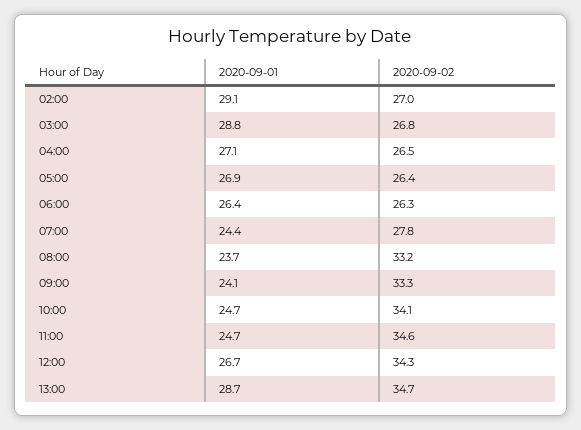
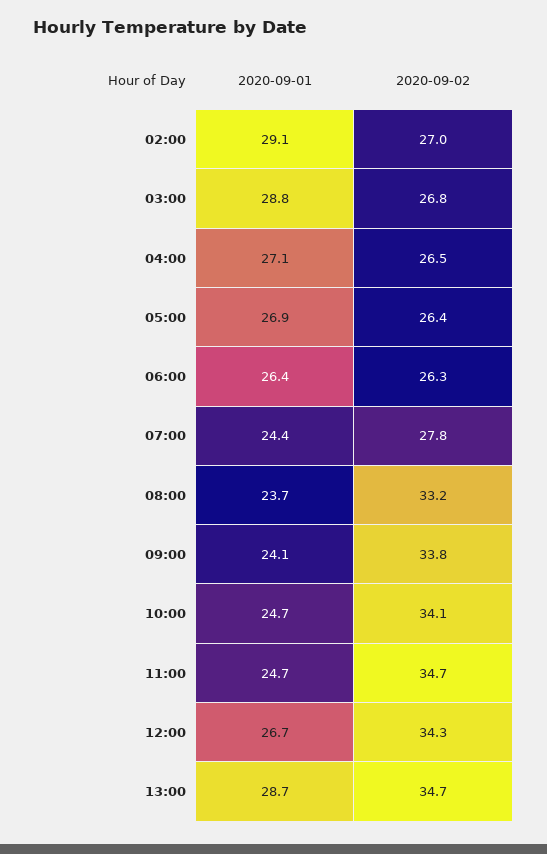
  {
    "2020-09-01": {
      "02:00": 29.1,
      "03:00": 28.8,
      "04:00": 27.1,
      "05:00": 26.9,
      "06:00": 26.4,
      "07:00": 24.4,
      "08:00": 23.7,
      "09:00": 24.1,
      "10:00": 24.7,
      "11:00": 24.7,
      "12:00": 26.7,
      "13:00": 28.7
    },
    "2020-09-02": {
      "02:00": 27,
      "03:00": 26.8,
      "04:00": 26.5,
      "05:00": 26.4,
      "06:00": 26.3,
      "07:00": 27.8,
      "08:00": 33.2,
-     "09:00": 33.3,
+     "09:00": 33.8,
      "10:00": 34.1,
-     "11:00": 34.6,
+     "11:00": 34.7,
      "12:00": 34.3,
      "13:00": 34.7
    }
  }

